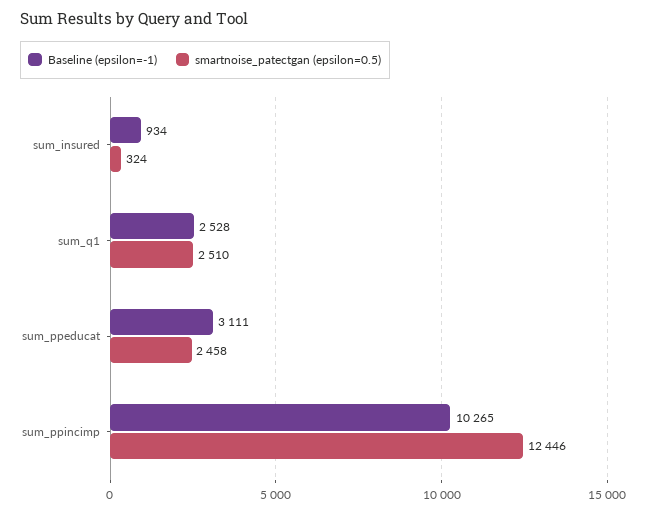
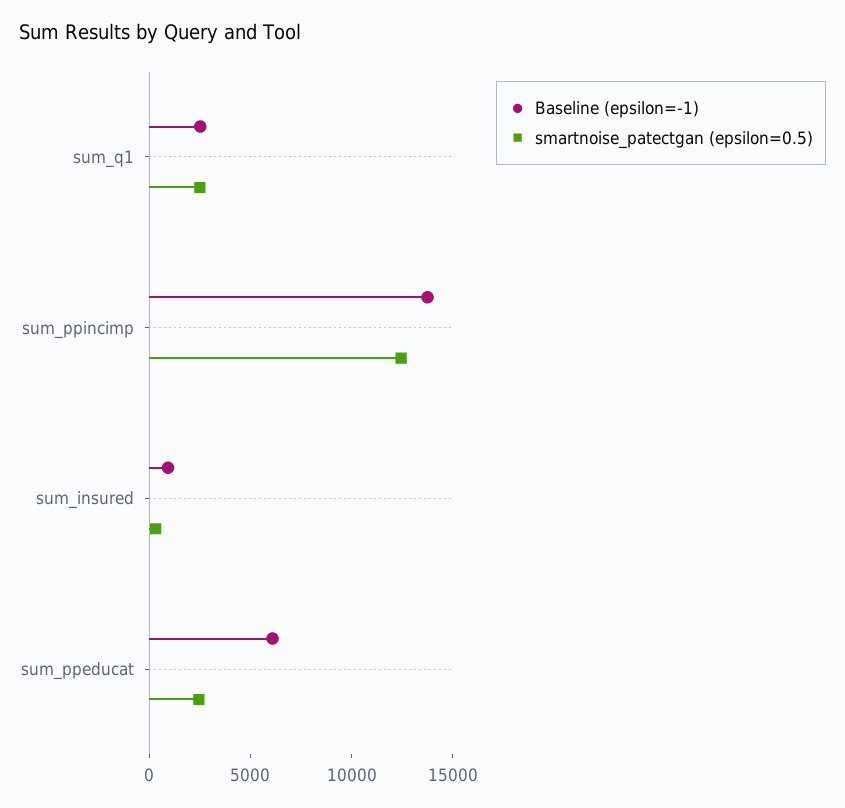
  {
    "Baseline (epsilon=-1)": {
      "sum_insured": 934,
      "sum_q1": 2528,
-     "sum_ppeducat": 3111,
+     "sum_ppeducat": 6000,
-     "sum_ppincimp": 10265
+     "sum_ppincimp": 14000
    },
    "smartnoise_patectgan (epsilon=0.5)": {
      "sum_insured": 324,
      "sum_q1": 2510,
      "sum_ppeducat": 2458,
      "sum_ppincimp": 12446
    }
  }

